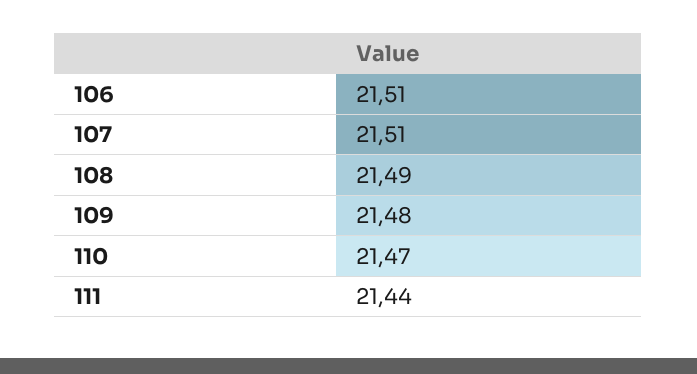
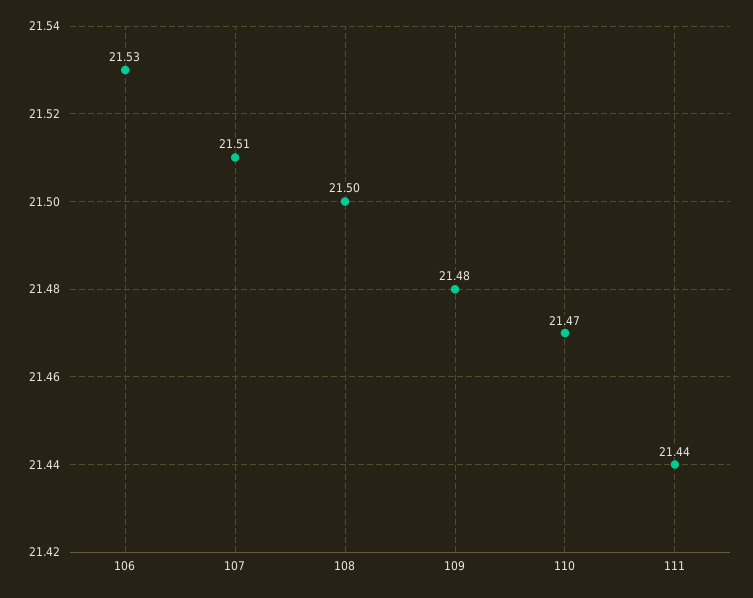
  {
-   "106": 21.51,
+   "106": 21.53,
    "107": 21.51,
-   "108": 21.49,
+   "108": 21.5,
    "109": 21.48,
    "110": 21.47,
    "111": 21.44
  }

